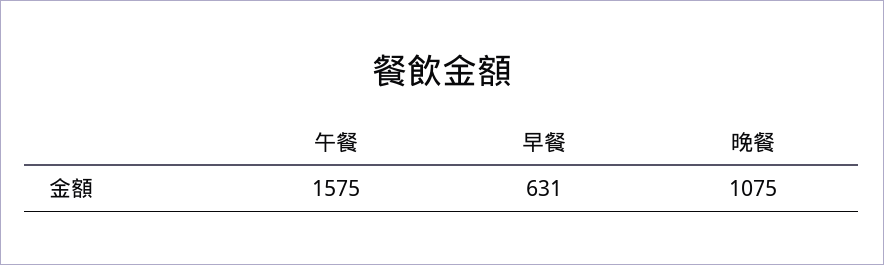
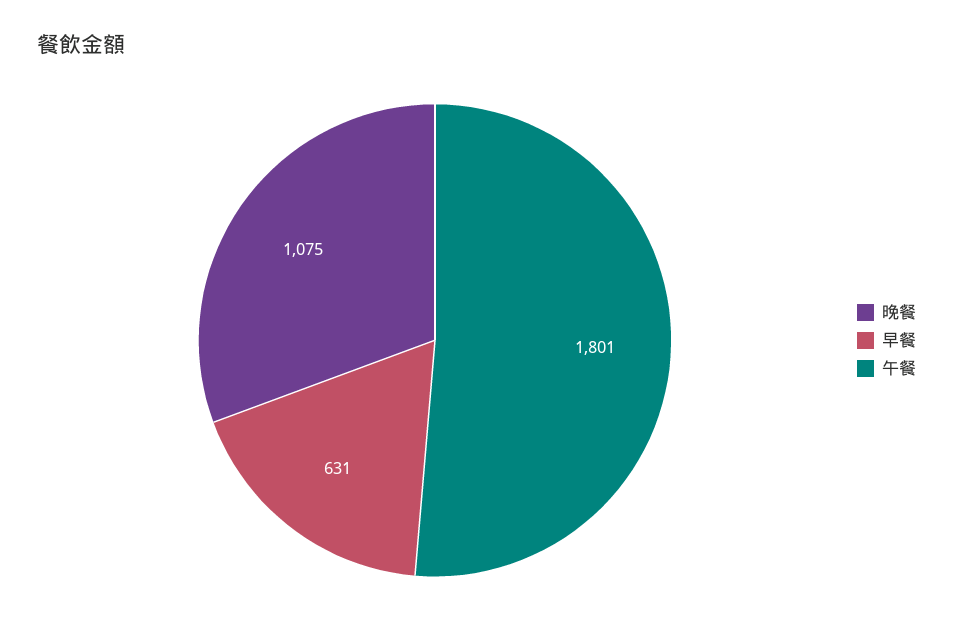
  {
-   "午餐": 1575,
+   "午餐": 1801,
    "早餐": 631,
    "晚餐": 1075
  }

